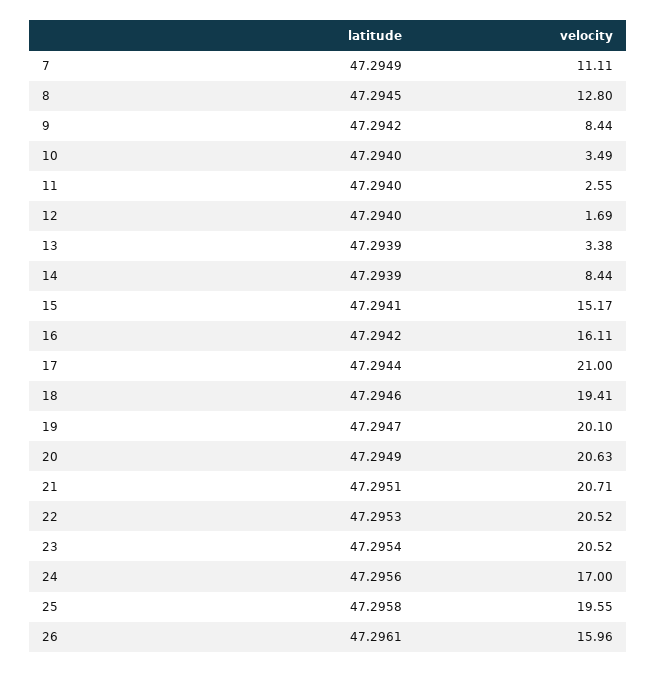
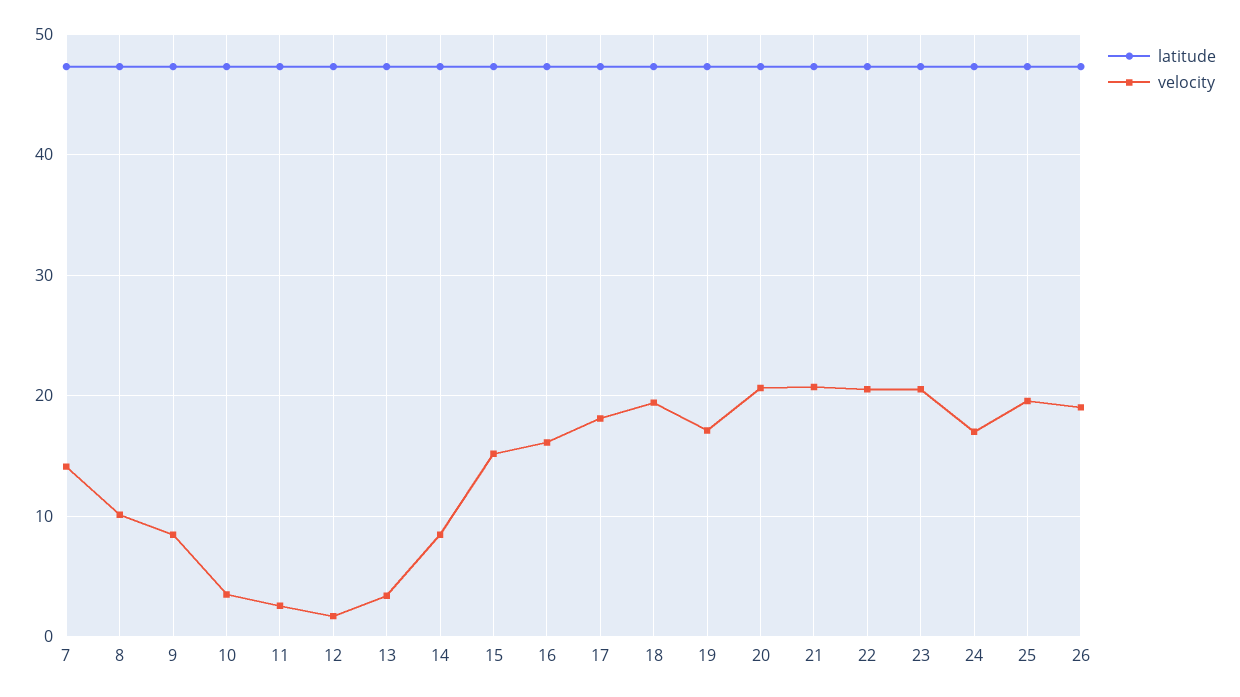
  {
    "latitude": {
      "7": 47.2949,
      "8": 47.2945,
      "9": 47.2942,
      "10": 47.294,
      "11": 47.294,
      "12": 47.294,
      "13": 47.2939,
      "14": 47.2939,
      "15": 47.2941,
      "16": 47.2942,
      "17": 47.2944,
      "18": 47.2946,
      "19": 47.2947,
      "20": 47.2949,
      "21": 47.2951,
      "22": 47.2953,
      "23": 47.2954,
      "24": 47.2956,
      "25": 47.2958,
      "26": 47.2961
    },
    "velocity": {
-     "7": 11.11,
+     "7": 14,
-     "8": 12.8,
+     "8": 10,
      "9": 8.44,
      "10": 3.49,
      "11": 2.55,
      "12": 1.69,
      "13": 3.38,
      "14": 8.44,
      "15": 15.17,
      "16": 16.11,
-     "17": 21,
+     "17": 18,
      "18": 19.41,
-     "19": 20.1,
+     "19": 17,
      "20": 20.63,
      "21": 20.71,
      "22": 20.52,
      "23": 20.52,
      "24": 17,
      "25": 19.55,
-     "26": 15.96
+     "26": 19
    }
  }

